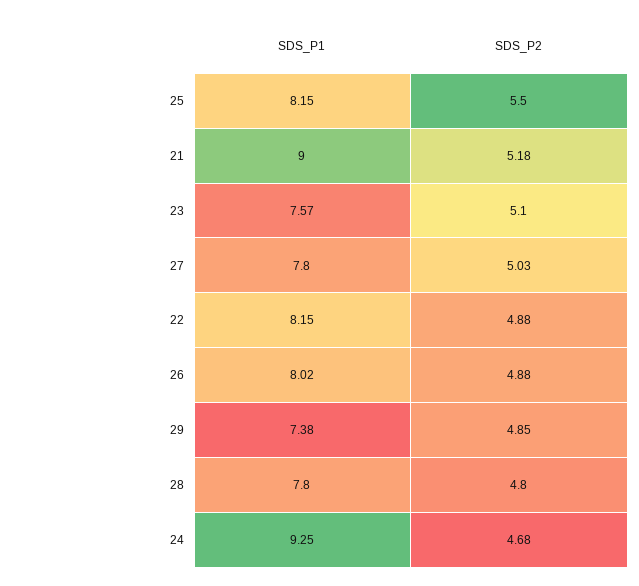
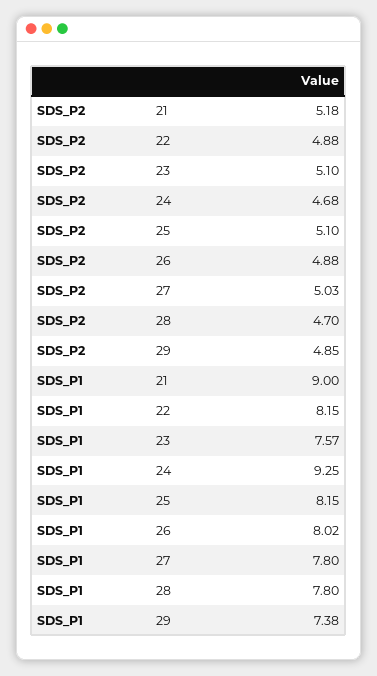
  {
    "SDS_P1": {
      "25": 8.15,
      "21": 9,
      "23": 7.57,
      "27": 7.8,
      "22": 8.15,
      "26": 8.02,
      "29": 7.38,
      "28": 7.8,
      "24": 9.25
    },
    "SDS_P2": {
-     "25": 5.5,
+     "25": 5.1,
      "21": 5.18,
      "23": 5.1,
      "27": 5.03,
      "22": 4.88,
      "26": 4.88,
      "29": 4.85,
-     "28": 4.8,
+     "28": 4.7,
      "24": 4.68
    }
  }

